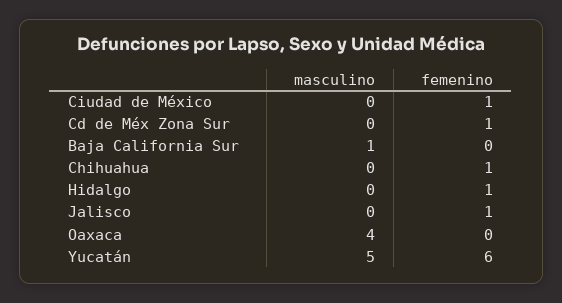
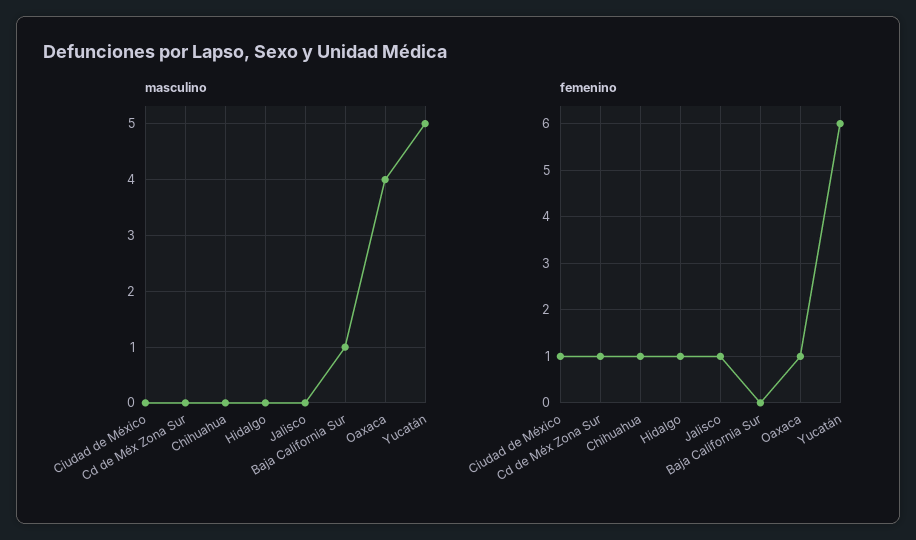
  {
    "masculino": {
      "Ciudad de México": 0,
      "Cd de Méx Zona Sur": 0,
      "Baja California Sur": 1,
      "Chihuahua": 0,
      "Hidalgo": 0,
      "Jalisco": 0,
      "Oaxaca": 4,
      "Yucatán": 5
    },
    "femenino": {
      "Ciudad de México": 1,
      "Cd de Méx Zona Sur": 1,
      "Baja California Sur": 0,
      "Chihuahua": 1,
      "Hidalgo": 1,
      "Jalisco": 1,
-     "Oaxaca": 0,
+     "Oaxaca": 1,
      "Yucatán": 6
    }
  }

